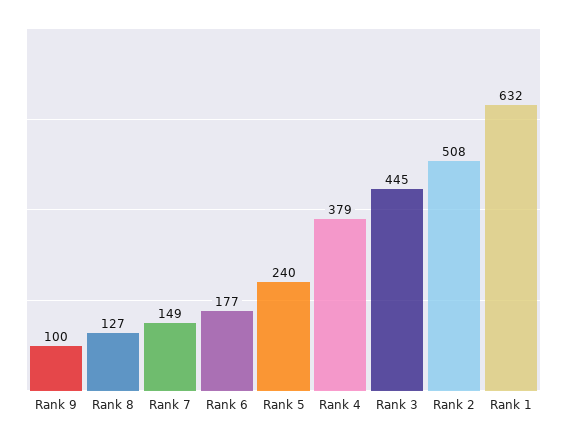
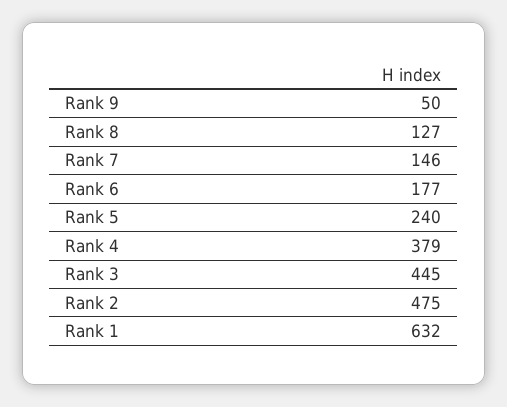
  {
-   "Rank 9": 100,
+   "Rank 9": 50,
    "Rank 8": 127,
-   "Rank 7": 149,
+   "Rank 7": 146,
    "Rank 6": 177,
    "Rank 5": 240,
    "Rank 4": 379,
    "Rank 3": 445,
-   "Rank 2": 508,
+   "Rank 2": 475,
    "Rank 1": 632
  }

